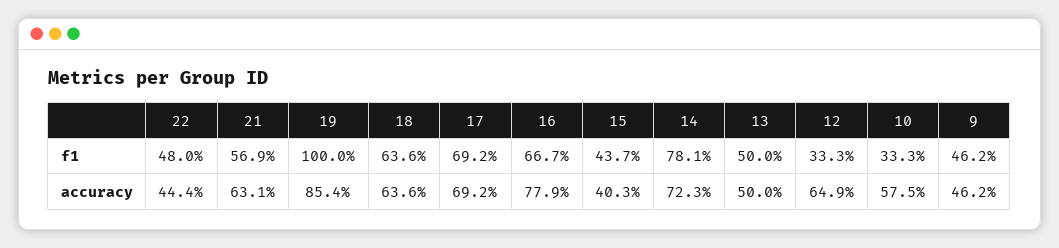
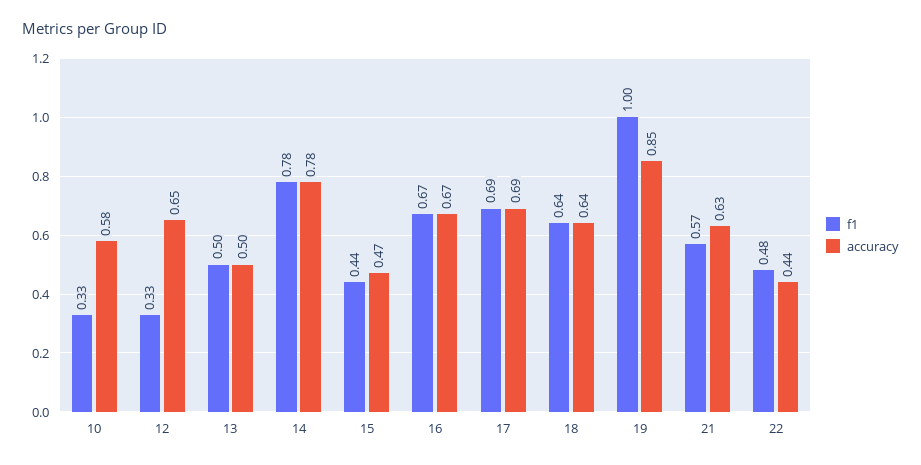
  {
    "f1": {
      "22": 0.48,
      "21": 0.569,
      "19": 1,
      "18": 0.636,
      "17": 0.692,
      "16": 0.667,
      "15": 0.437,
      "14": 0.781,
      "13": 0.5,
      "12": 0.333,
-     "10": 0.333,
+     "10": 0.333
-     "9": 0.462
    },
    "accuracy": {
      "22": 0.444,
      "21": 0.631,
      "19": 0.854,
      "18": 0.636,
      "17": 0.692,
-     "16": 0.779,
+     "16": 0.67,
-     "15": 0.403,
+     "15": 0.47,
-     "14": 0.723,
+     "14": 0.78,
      "13": 0.5,
      "12": 0.649,
-     "10": 0.575,
+     "10": 0.575
-     "9": 0.462
    }
  }

